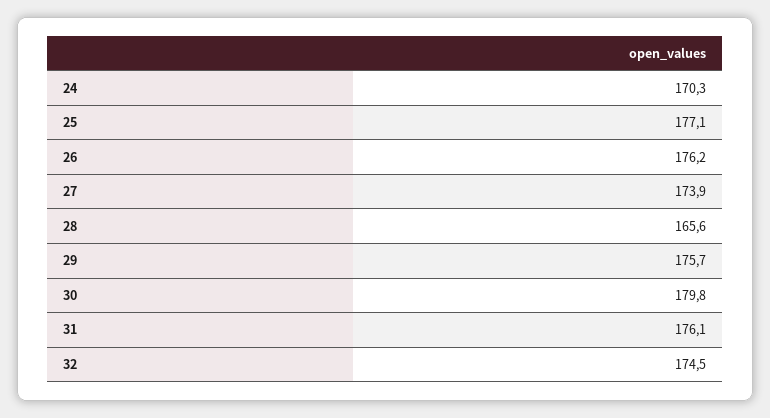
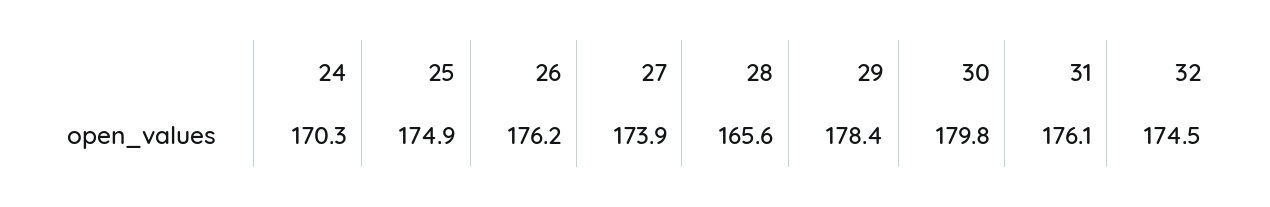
  {
    "24": 170.3,
-   "25": 177.1,
+   "25": 174.9,
    "26": 176.2,
    "27": 173.9,
    "28": 165.6,
-   "29": 175.7,
+   "29": 178.4,
    "30": 179.8,
    "31": 176.1,
    "32": 174.5
  }

